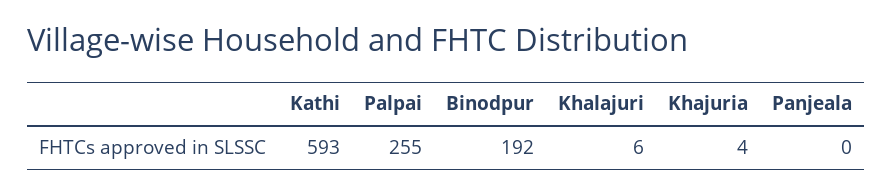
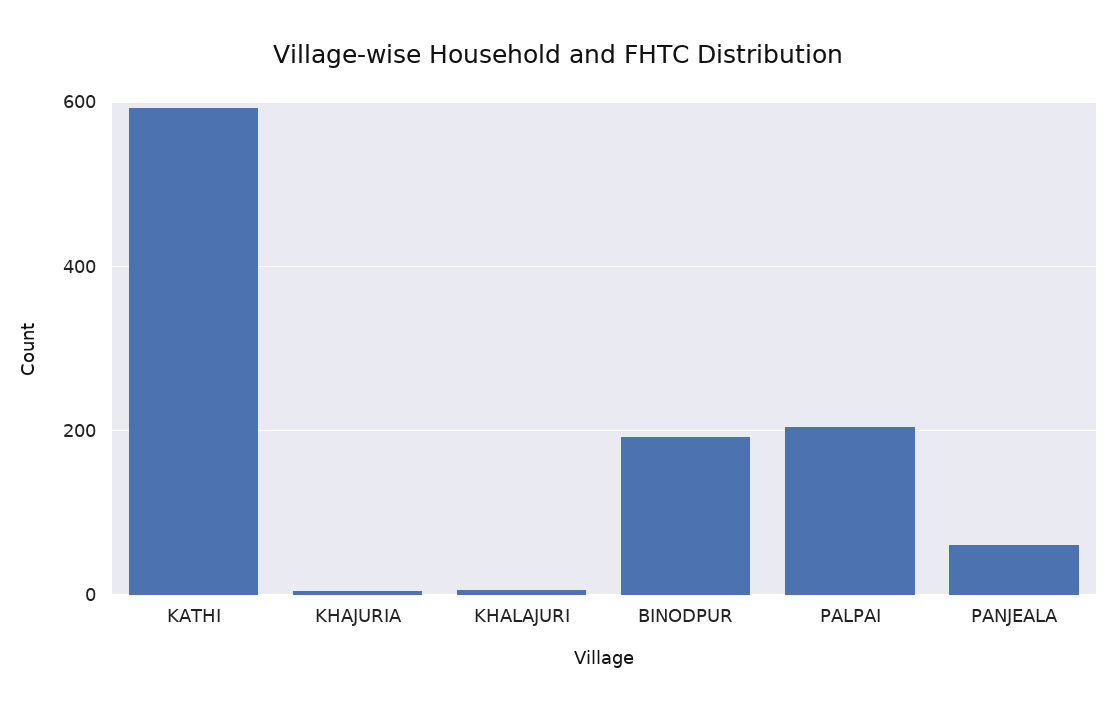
  {
    "Kathi": 593,
-   "Palpai": 255,
+   "Palpai": 200,
    "Binodpur": 192,
    "Khalajuri": 6,
    "Khajuria": 4,
-   "Panjeala": 0
+   "Panjeala": 60
  }

